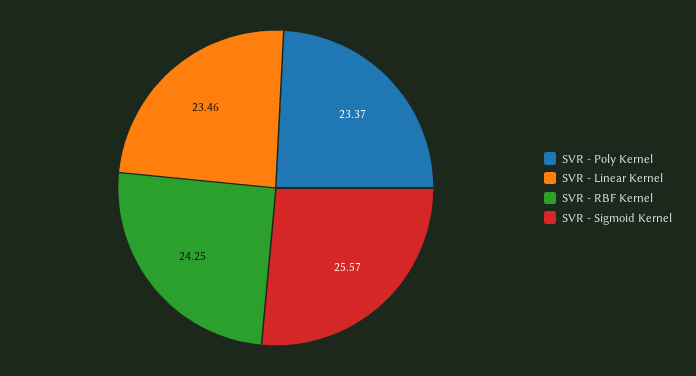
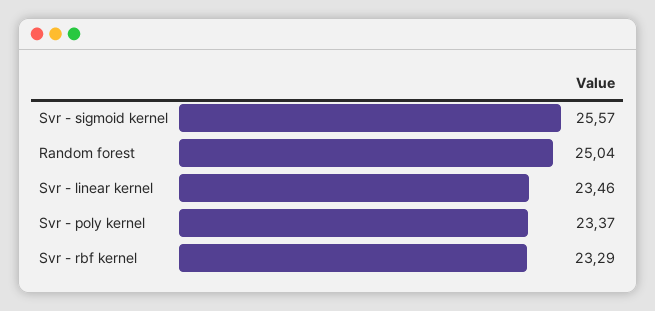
  {
    "SVR - Poly Kernel": 23.37,
    "SVR - Linear Kernel": 23.46,
-   "SVR - RBF Kernel": 24.25,
+   "SVR - RBF Kernel": 23.29,
-   "SVR - Sigmoid Kernel": 25.57
+   "SVR - Sigmoid Kernel": 25.57,
+   "Random forest": 25.04
  }

